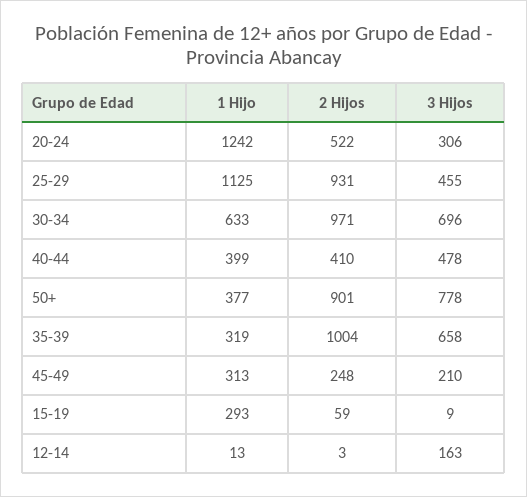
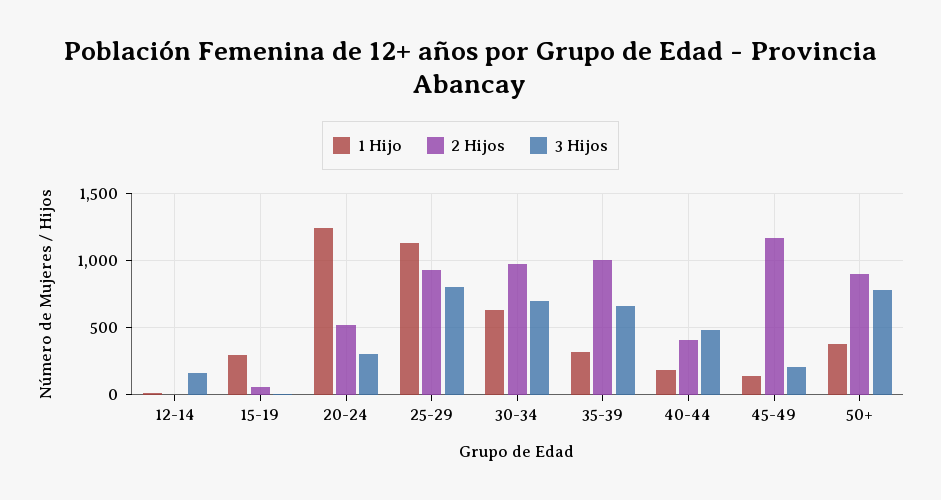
  {
    "1 Hijo": {
      "20-24": 1242,
      "25-29": 1125,
      "30-34": 633,
-     "40-44": 399,
+     "40-44": 200,
      "50+": 377,
      "35-39": 319,
-     "45-49": 313,
+     "45-49": 150,
      "15-19": 293,
      "12-14": 13
    },
    "2 Hijos": {
      "20-24": 522,
      "25-29": 931,
      "30-34": 971,
      "40-44": 410,
      "50+": 901,
      "35-39": 1004,
-     "45-49": 248,
+     "45-49": 1150,
      "15-19": 59,
      "12-14": 3
    },
    "3 Hijos": {
      "20-24": 306,
-     "25-29": 455,
+     "25-29": 800,
      "30-34": 696,
      "40-44": 478,
      "50+": 778,
      "35-39": 658,
      "45-49": 210,
      "15-19": 9,
      "12-14": 163
    }
  }

